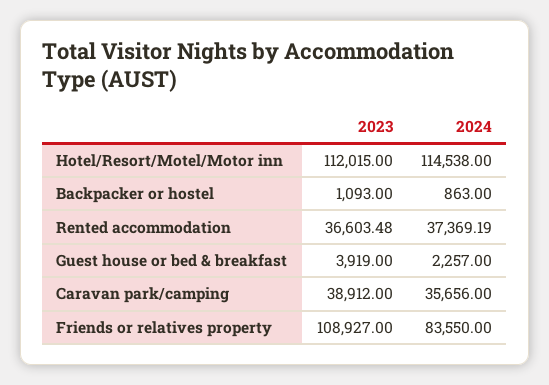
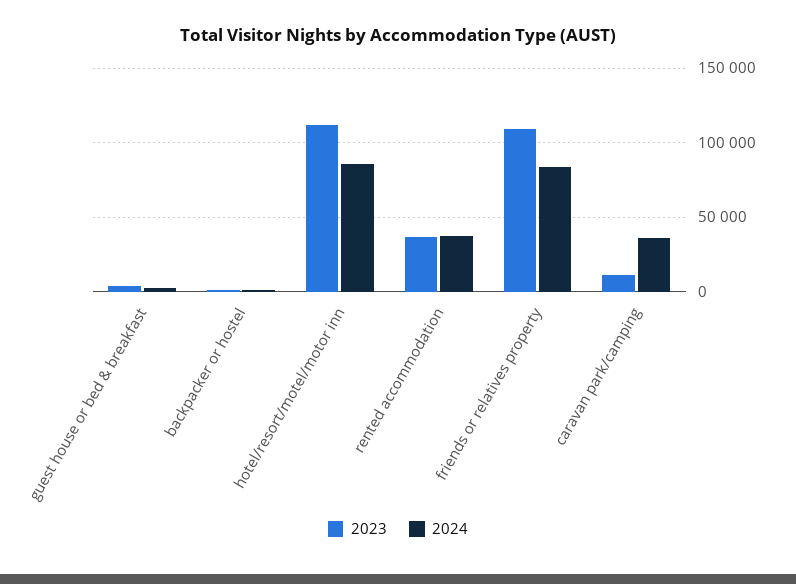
  {
    "2023": {
      "Hotel/Resort/Motel/Motor inn": 112015,
      "Backpacker or hostel": 1093,
      "Rented accommodation": 36603.48,
      "Guest house or bed & breakfast": 3919,
-     "Caravan park/camping": 38912,
+     "Caravan park/camping": 10000,
      "Friends or relatives property": 108927
    },
    "2024": {
-     "Hotel/Resort/Motel/Motor inn": 114538,
+     "Hotel/Resort/Motel/Motor inn": 85000,
      "Backpacker or hostel": 863,
      "Rented accommodation": 37369.19,
      "Guest house or bed & breakfast": 2257,
      "Caravan park/camping": 35656,
      "Friends or relatives property": 83550
    }
  }

